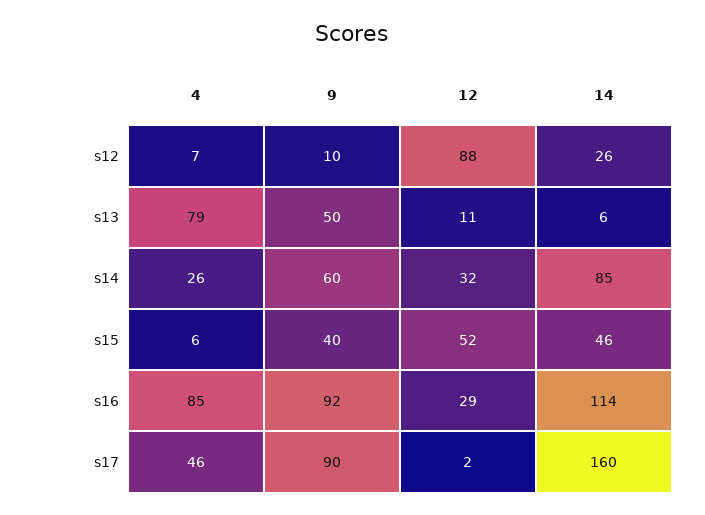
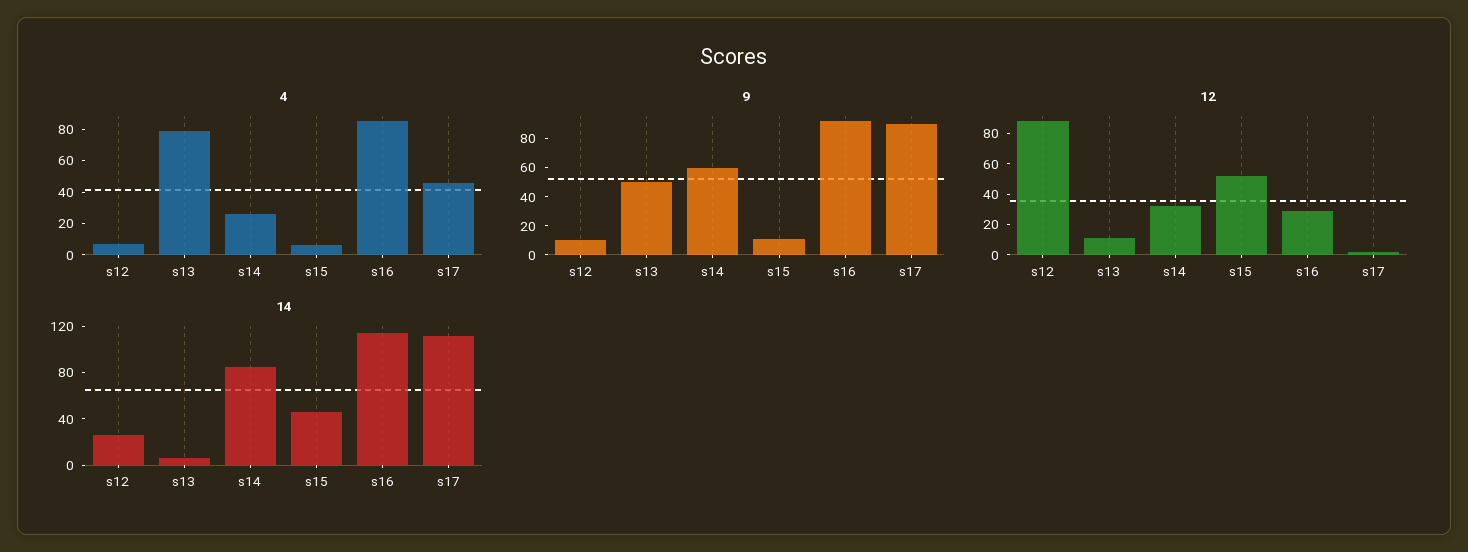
  {
    "4": {
      "s12": 7,
      "s13": 79,
      "s14": 26,
      "s15": 6,
      "s16": 85,
      "s17": 46
    },
    "9": {
      "s12": 10,
      "s13": 50,
      "s14": 60,
-     "s15": 40,
+     "s15": 10,
      "s16": 92,
      "s17": 90
    },
    "12": {
      "s12": 88,
      "s13": 11,
      "s14": 32,
      "s15": 52,
      "s16": 29,
      "s17": 2
    },
    "14": {
      "s12": 26,
      "s13": 6,
      "s14": 85,
      "s15": 46,
      "s16": 114,
-     "s17": 160
+     "s17": 110
    }
  }

